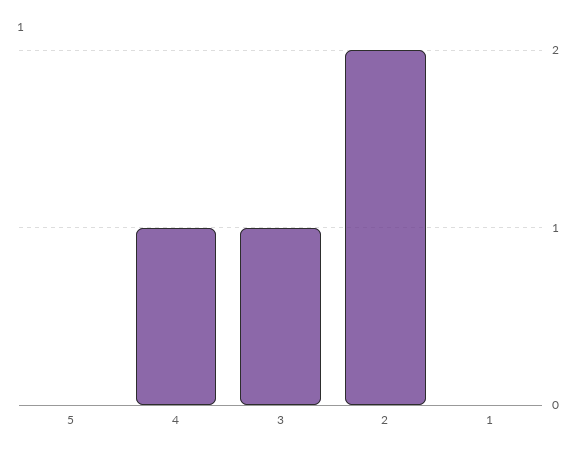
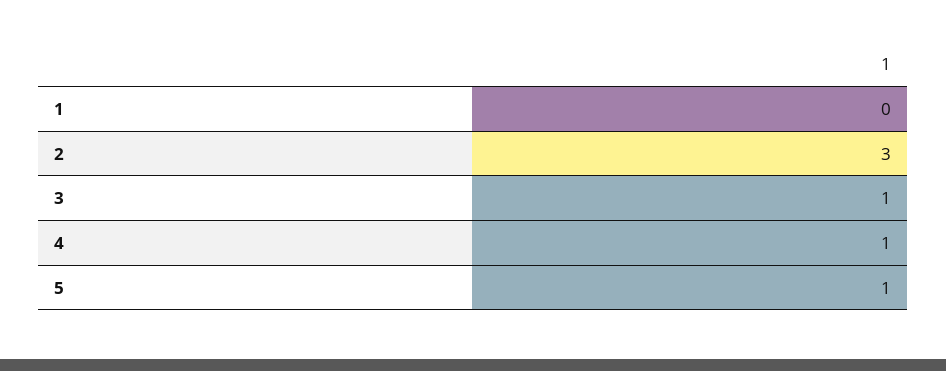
  {
-   "5": 0,
+   "5": 1,
    "4": 1,
    "3": 1,
-   "2": 2,
+   "2": 3,
    "1": 0
  }

